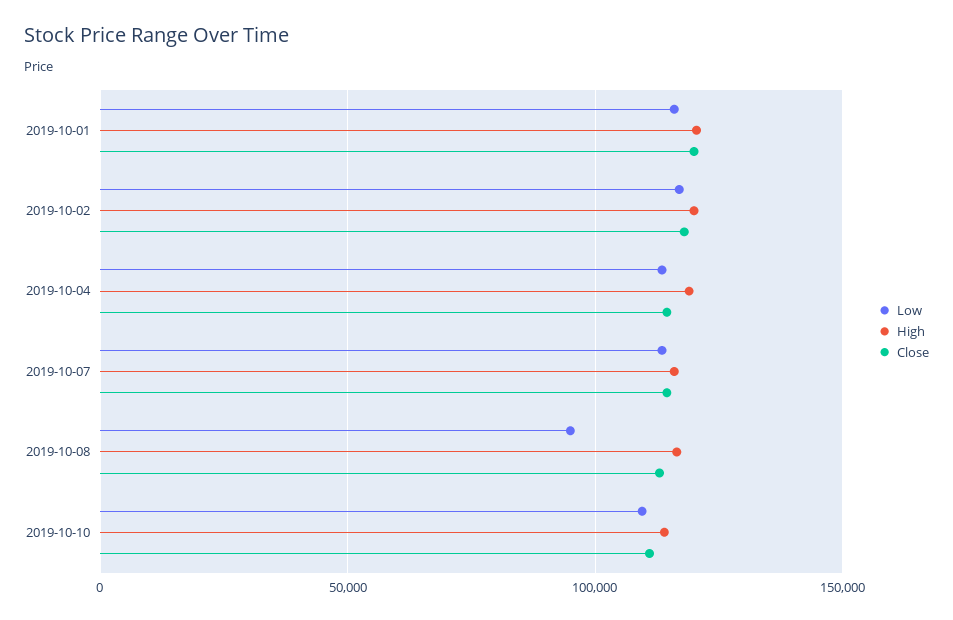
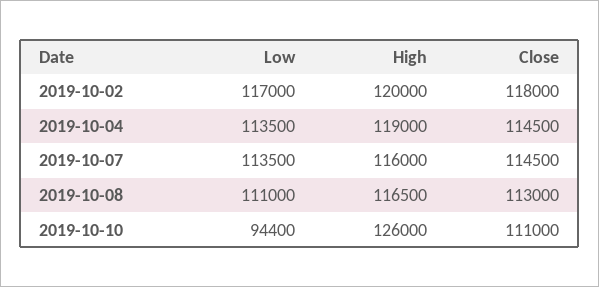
  {
    "Low": {
-     "2019-10-01": 115000,
      "2019-10-02": 117000,
      "2019-10-04": 113500,
      "2019-10-07": 113500,
-     "2019-10-08": 95000,
+     "2019-10-08": 111000,
-     "2019-10-10": 110000
+     "2019-10-10": 94400
    },
    "High": {
-     "2019-10-01": 120000,
      "2019-10-02": 120000,
      "2019-10-04": 119000,
      "2019-10-07": 116000,
      "2019-10-08": 116500,
-     "2019-10-10": 115000
+     "2019-10-10": 126000
    },
    "Close": {
-     "2019-10-01": 120000,
      "2019-10-02": 118000,
      "2019-10-04": 114500,
      "2019-10-07": 114500,
      "2019-10-08": 113000,
      "2019-10-10": 111000
    }
  }

